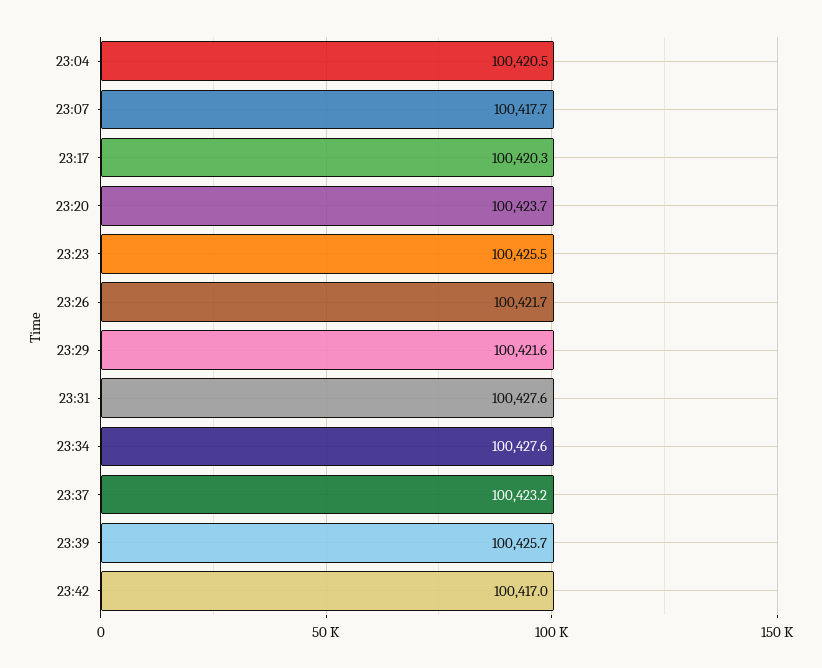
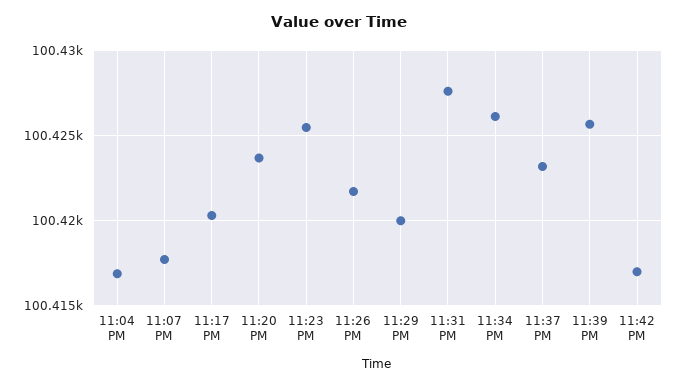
  {
-   "23:04": 100420.5,
+   "23:04": 100417,
    "23:07": 100417.7,
    "23:17": 100420.3,
    "23:20": 100423.7,
    "23:23": 100425.5,
    "23:26": 100421.7,
-   "23:29": 100421.6,
+   "23:29": 100420,
    "23:31": 100427.6,
-   "23:34": 100427.6,
+   "23:34": 100426,
    "23:37": 100423.2,
    "23:39": 100425.7,
    "23:42": 100417
  }

